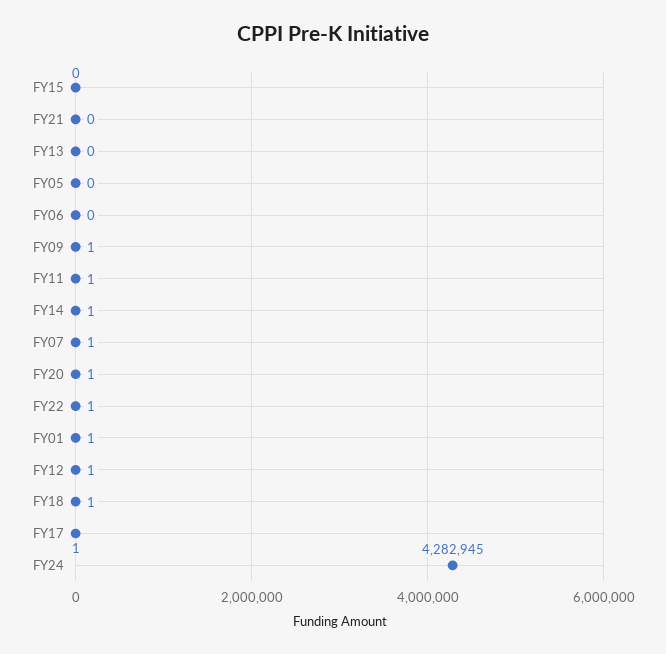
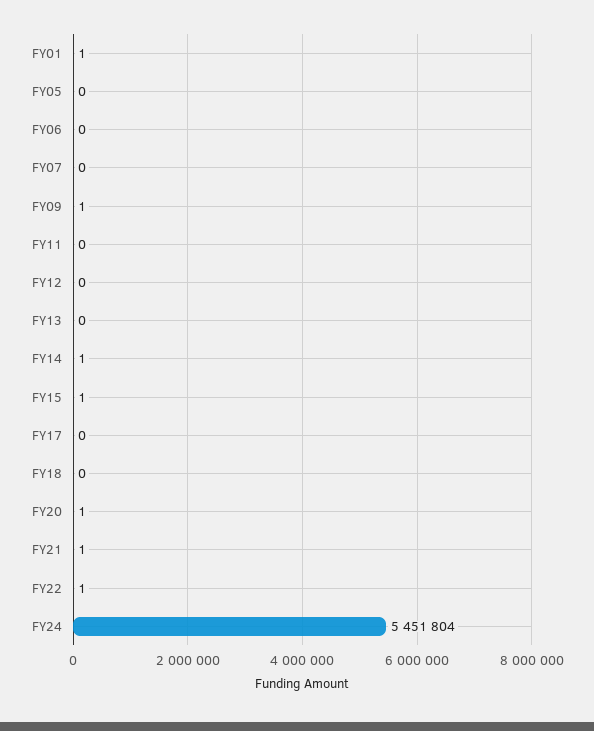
  {
-   "FY15": 0,
+   "FY15": 1,
-   "FY21": 0,
+   "FY21": 1,
    "FY13": 0,
    "FY05": 0,
    "FY06": 0,
    "FY09": 1,
-   "FY11": 1,
+   "FY11": 0,
    "FY14": 1,
-   "FY07": 1,
+   "FY07": 0,
    "FY20": 1,
    "FY22": 1,
    "FY01": 1,
-   "FY12": 1,
+   "FY12": 0,
-   "FY18": 1,
+   "FY18": 0,
-   "FY17": 1,
+   "FY17": 0,
-   "FY24": 4282945
+   "FY24": 5451804
  }

